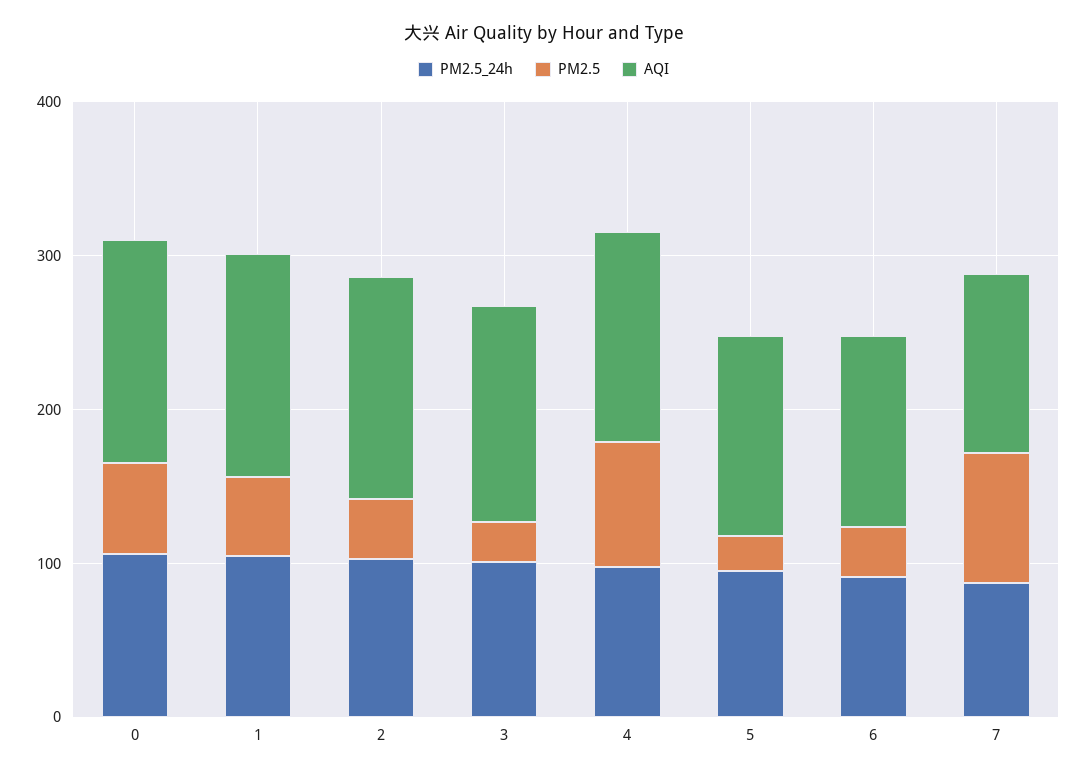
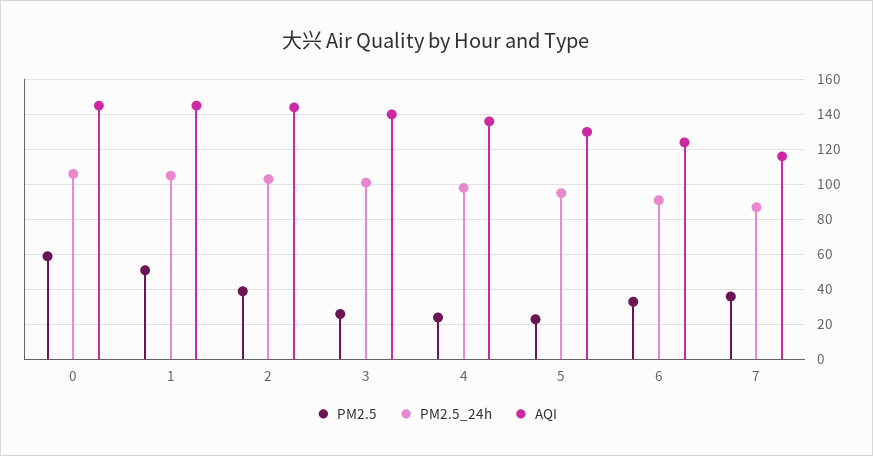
  {
    "PM2.5_24h": {
      "0": 105,
      "1": 105,
      "2": 105,
      "3": 100,
      "4": 100,
      "5": 95,
      "6": 90,
      "7": 85
    },
    "PM2.5": {
      "0": 60,
      "1": 50,
      "2": 40,
      "3": 25,
-     "4": 80,
+     "4": 25,
      "5": 25,
      "6": 35,
-     "7": 80
+     "7": 35
    },
    "AQI": {
      "0": 145,
      "1": 145,
      "2": 145,
      "3": 140,
      "4": 135,
      "5": 130,
      "6": 125,
      "7": 115
    }
  }

